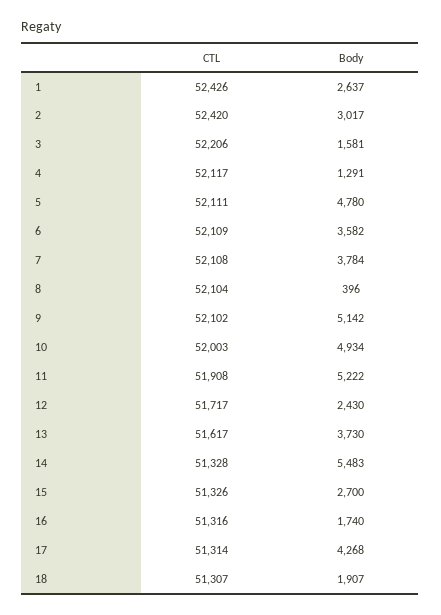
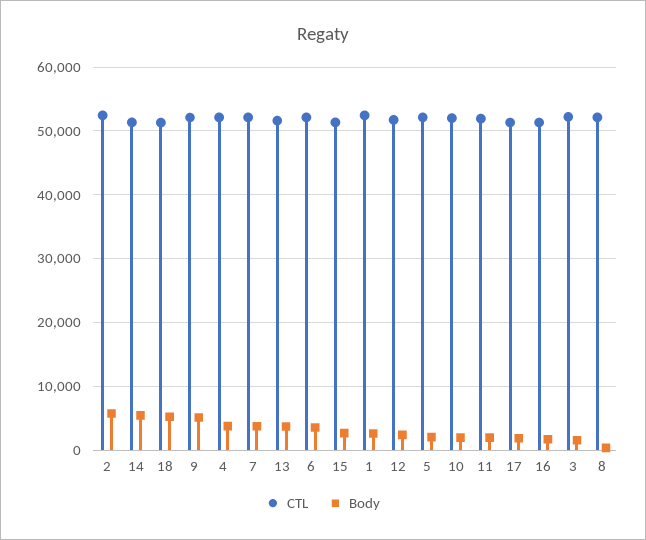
  {
    "CTL": {
      "1": 52426,
      "2": 52420,
      "3": 52206,
      "4": 52117,
      "5": 52111,
      "6": 52109,
      "7": 52108,
      "8": 52104,
      "9": 52102,
      "10": 52003,
      "11": 51908,
      "12": 51717,
      "13": 51617,
      "14": 51328,
      "15": 51326,
      "16": 51316,
      "17": 51314,
      "18": 51307
    },
    "Body": {
      "1": 2637,
-     "2": 3017,
+     "2": 6000,
      "3": 1581,
-     "4": 1291,
+     "4": 4000,
-     "5": 4780,
+     "5": 2000,
      "6": 3582,
      "7": 3784,
      "8": 396,
      "9": 5142,
-     "10": 4934,
+     "10": 2000,
-     "11": 5222,
+     "11": 2000,
      "12": 2430,
      "13": 3730,
      "14": 5483,
      "15": 2700,
      "16": 1740,
-     "17": 4268,
+     "17": 2000,
-     "18": 1907
+     "18": 5000
    }
  }

